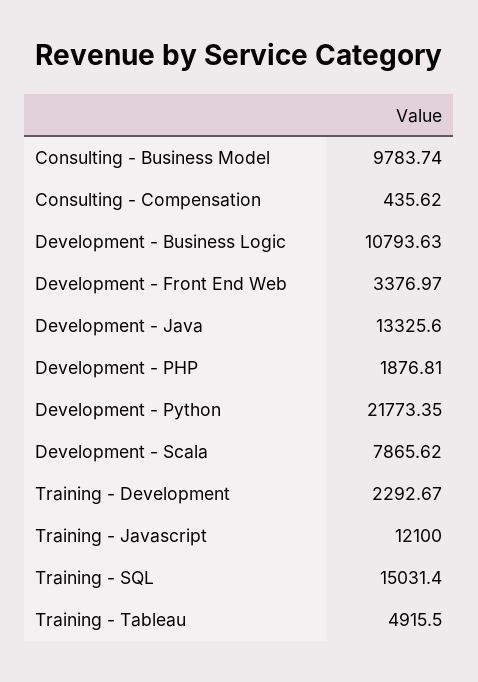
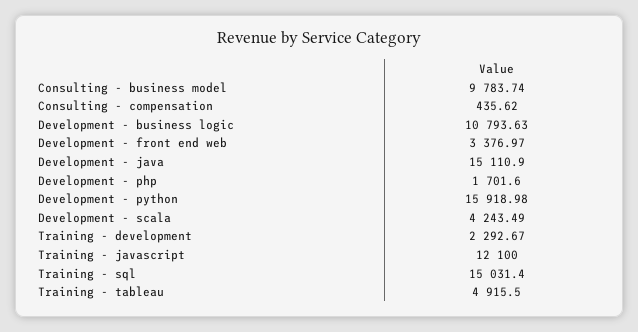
  {
    "Consulting - Business Model": 9783.74,
    "Consulting - Compensation": 435.62,
    "Development - Business Logic": 10793.63,
    "Development - Front End Web": 3376.97,
-   "Development - Java": 13325.6,
+   "Development - Java": 15110.9,
-   "Development - PHP": 1876.81,
+   "Development - PHP": 1701.6,
-   "Development - Python": 21773.35,
+   "Development - Python": 15918.98,
-   "Development - Scala": 7865.62,
+   "Development - Scala": 4243.49,
    "Training - Development": 2292.67,
    "Training - Javascript": 12100,
    "Training - SQL": 15031.4,
    "Training - Tableau": 4915.5
  }

